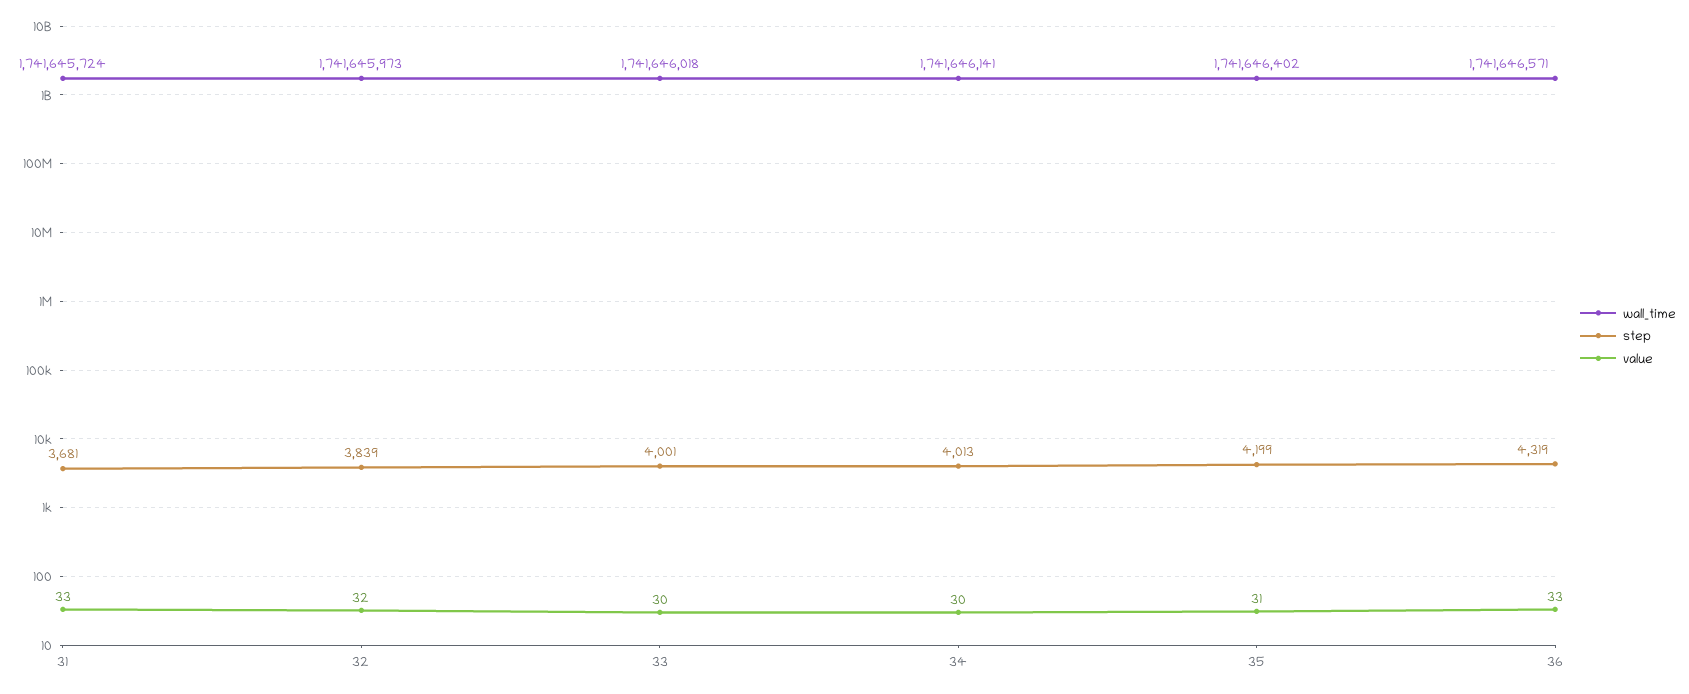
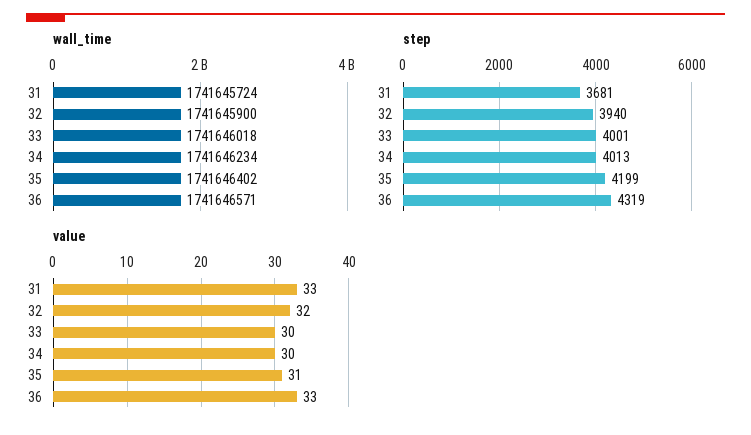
  {
    "wall_time": {
      "31": 1741645724,
-     "32": 1741645973,
+     "32": 1741645900,
      "33": 1741646018,
-     "34": 1741646141,
+     "34": 1741646234,
      "35": 1741646402,
      "36": 1741646571
    },
    "step": {
      "31": 3681,
-     "32": 3839,
+     "32": 3940,
      "33": 4001,
      "34": 4013,
      "35": 4199,
      "36": 4319
    },
    "value": {
      "31": 33,
      "32": 32,
      "33": 30,
      "34": 30,
      "35": 31,
      "36": 33
    }
  }

